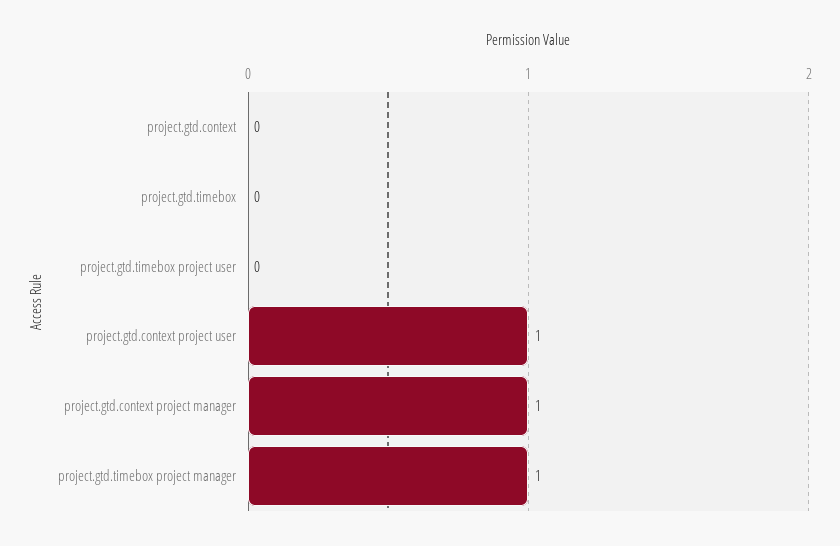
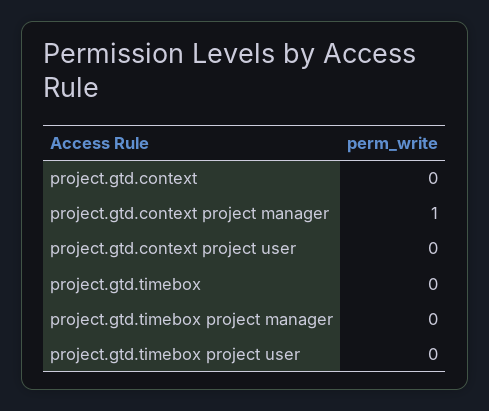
  {
    "project.gtd.context": 0,
    "project.gtd.timebox": 0,
    "project.gtd.timebox project user": 0,
-   "project.gtd.context project user": 1,
+   "project.gtd.context project user": 0,
    "project.gtd.context project manager": 1,
-   "project.gtd.timebox project manager": 1
+   "project.gtd.timebox project manager": 0
  }

